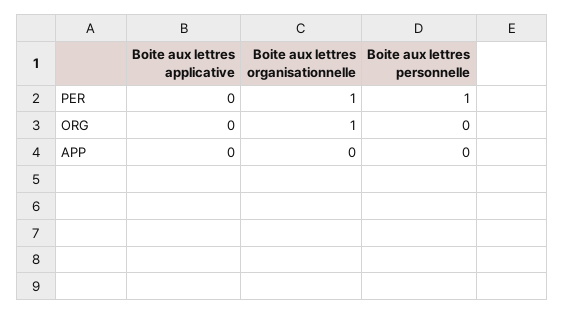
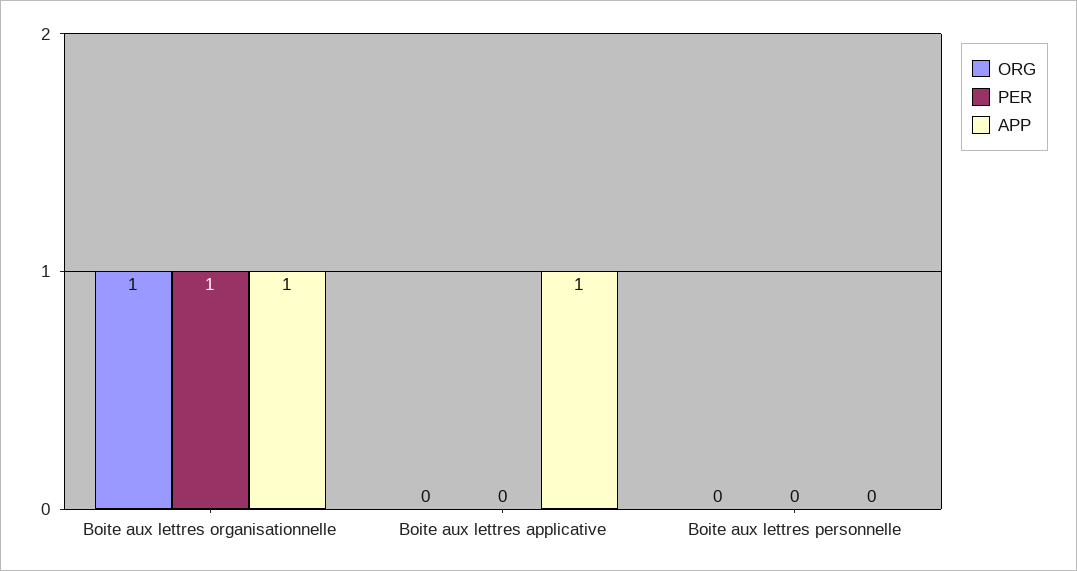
  {
    "PER": {
      "Boite aux lettres applicative": 0,
      "Boite aux lettres organisationnelle": 1,
-     "Boite aux lettres personnelle": 1
+     "Boite aux lettres personnelle": 0
    },
    "ORG": {
      "Boite aux lettres applicative": 0,
      "Boite aux lettres organisationnelle": 1,
      "Boite aux lettres personnelle": 0
    },
    "APP": {
-     "Boite aux lettres applicative": 0,
+     "Boite aux lettres applicative": 1,
-     "Boite aux lettres organisationnelle": 0,
+     "Boite aux lettres organisationnelle": 1,
      "Boite aux lettres personnelle": 0
    }
  }

